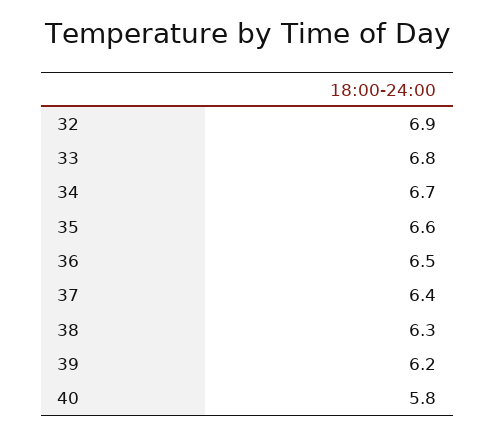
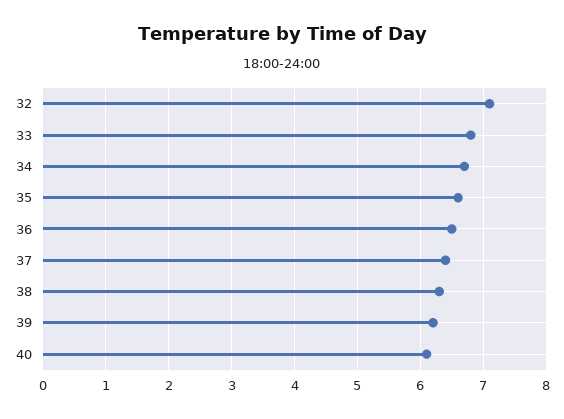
  {
-   "32": 6.9,
+   "32": 7.1,
    "33": 6.8,
    "34": 6.7,
    "35": 6.6,
    "36": 6.5,
    "37": 6.4,
    "38": 6.3,
    "39": 6.2,
-   "40": 5.8
+   "40": 6.1
  }

